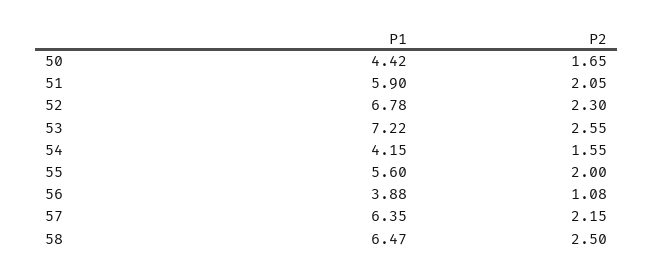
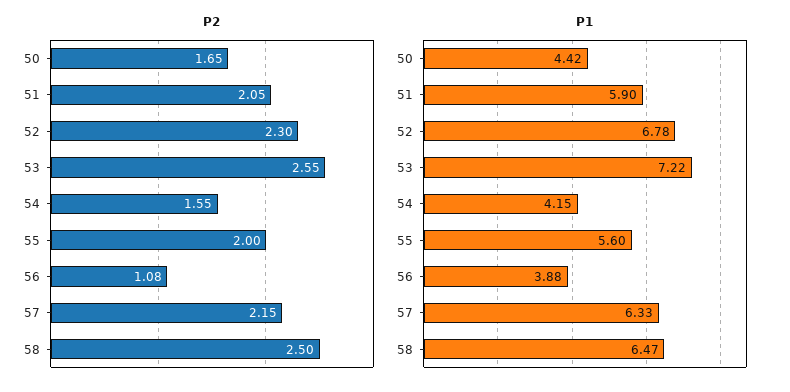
  {
    "P1": {
      "50": 4.42,
      "51": 5.9,
      "52": 6.78,
      "53": 7.22,
      "54": 4.15,
      "55": 5.6,
      "56": 3.88,
-     "57": 6.35,
+     "57": 6.33,
      "58": 6.47
    },
    "P2": {
      "50": 1.65,
      "51": 2.05,
      "52": 2.3,
      "53": 2.55,
      "54": 1.55,
      "55": 2,
      "56": 1.08,
      "57": 2.15,
      "58": 2.5
    }
  }

